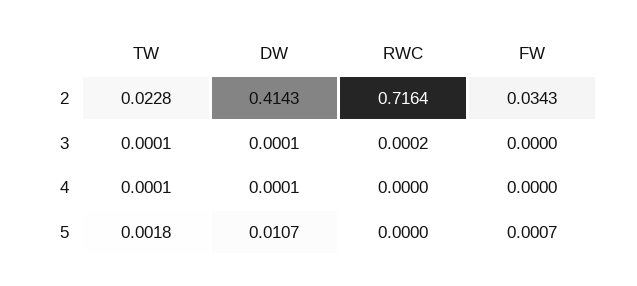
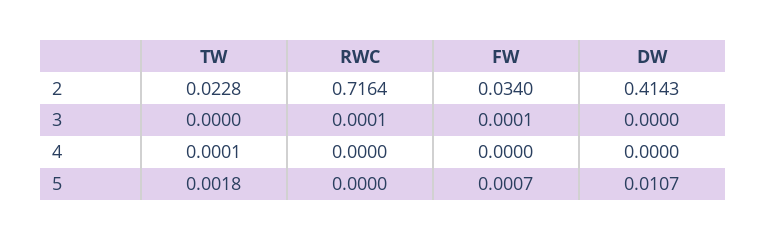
  {
    "TW": {
      "2": 0.0228,
-     "3": 0.0001,
+     "3": 0,
      "4": 0.0001,
      "5": 0.0018
    },
    "DW": {
      "2": 0.4143,
-     "3": 0.0001,
+     "3": 0,
-     "4": 0.0001,
+     "4": 0,
      "5": 0.0107
    },
    "RWC": {
      "2": 0.7164,
-     "3": 0.0002,
+     "3": 0.0001,
      "4": 0,
      "5": 0
    },
    "FW": {
-     "2": 0.0343,
+     "2": 0.034,
-     "3": 0,
+     "3": 0.0001,
      "4": 0,
      "5": 0.0007
    }
  }

